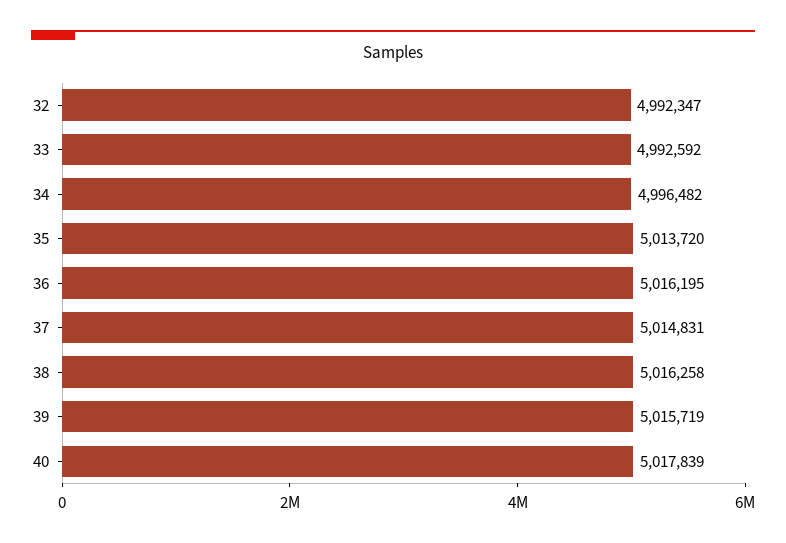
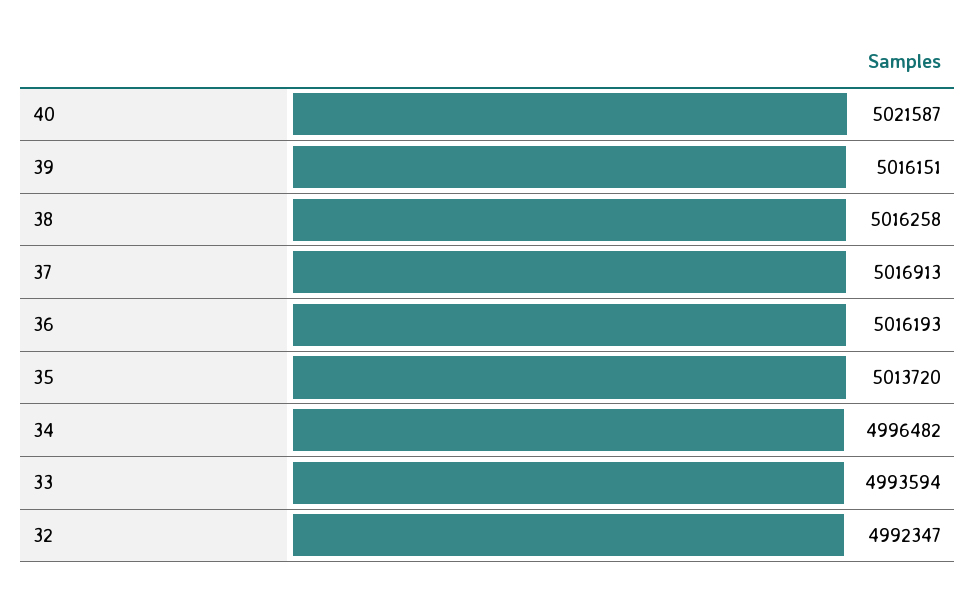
  {
    "32": 4992347,
-   "33": 4992592,
+   "33": 4993594,
    "34": 4996482,
    "35": 5013720,
-   "36": 5016195,
+   "36": 5016193,
-   "37": 5014831,
+   "37": 5016913,
    "38": 5016258,
-   "39": 5015719,
+   "39": 5016151,
-   "40": 5017839
+   "40": 5021587
  }

